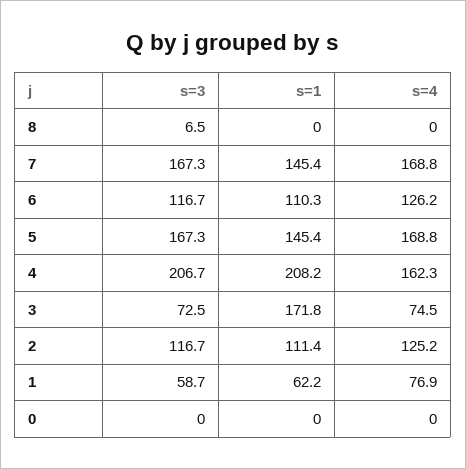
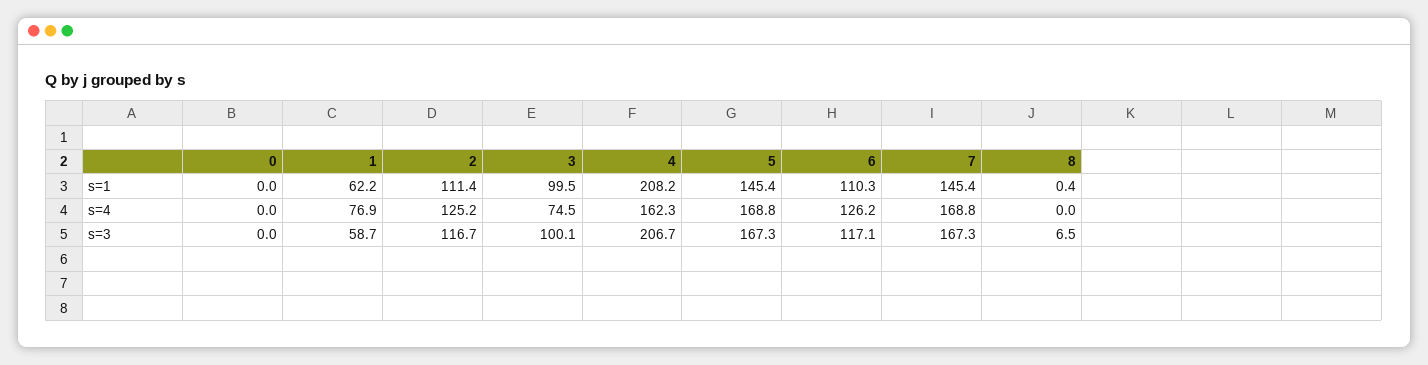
  {
    "s=3": {
      "8": 6.5,
      "7": 167.3,
-     "6": 116.7,
+     "6": 117.1,
      "5": 167.3,
      "4": 206.7,
-     "3": 72.5,
+     "3": 100.1,
      "2": 116.7,
      "1": 58.7,
      "0": 0
    },
    "s=1": {
-     "8": 0,
+     "8": 0.4,
      "7": 145.4,
      "6": 110.3,
      "5": 145.4,
      "4": 208.2,
-     "3": 171.8,
+     "3": 99.5,
      "2": 111.4,
      "1": 62.2,
      "0": 0
    },
    "s=4": {
      "8": 0,
      "7": 168.8,
      "6": 126.2,
      "5": 168.8,
      "4": 162.3,
      "3": 74.5,
      "2": 125.2,
      "1": 76.9,
      "0": 0
    }
  }

